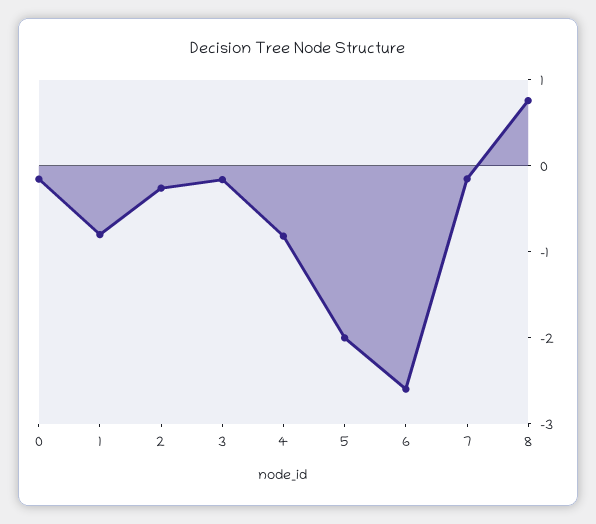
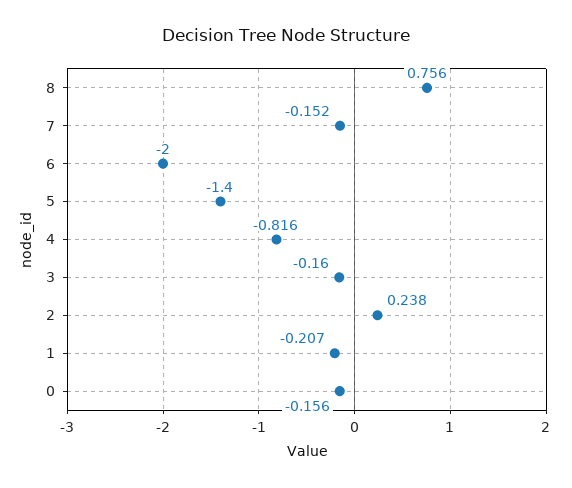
  {
    "0": -0.156,
-   "1": -0.8,
+   "1": -0.207,
-   "2": -0.2,
+   "2": 0.238,
    "3": -0.16,
    "4": -0.816,
-   "5": -2,
+   "5": -1.4,
-   "6": -2.6,
+   "6": -2,
    "7": -0.152,
    "8": 0.756
  }

